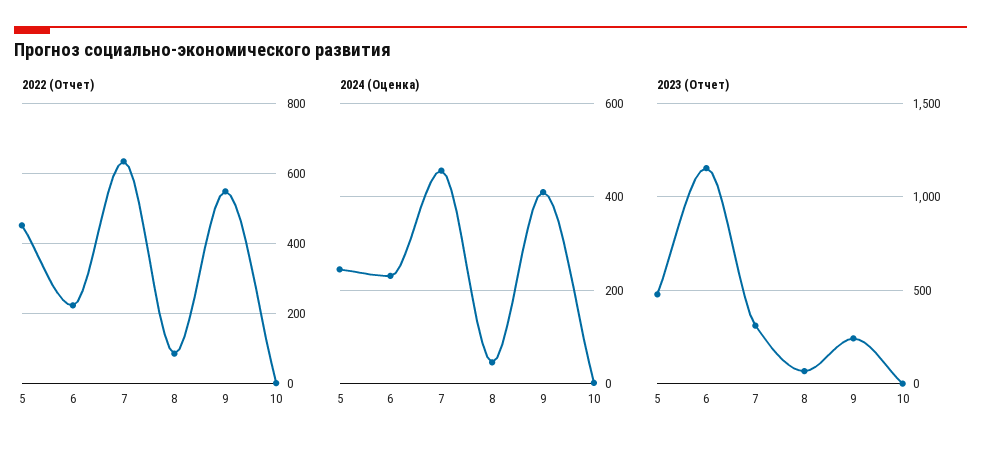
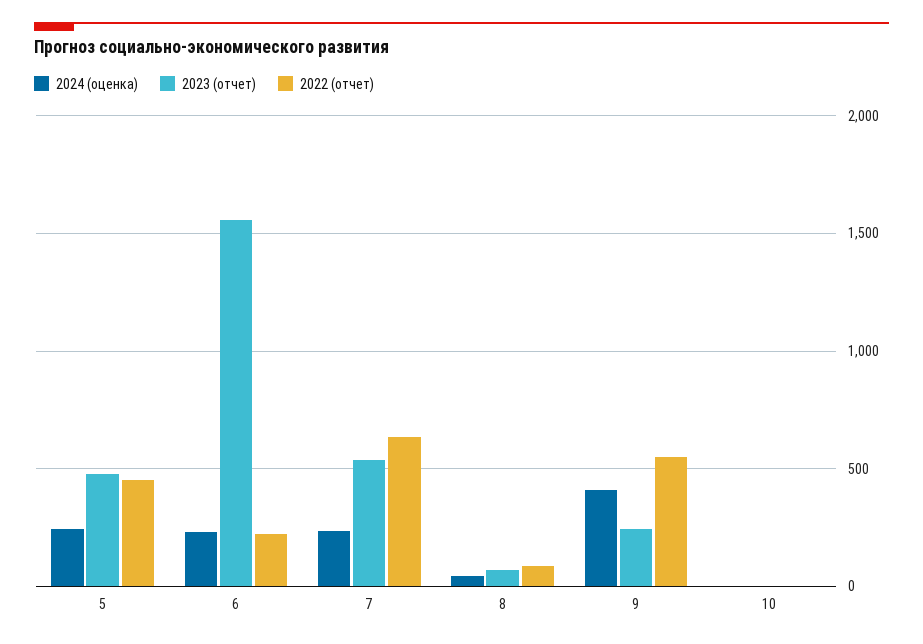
  {
    "2022 (Отчет)": {
      "5": 460,
      "6": 220,
      "7": 640,
      "8": 80,
      "9": 540,
      "10": 0
    },
    "2024 (Оценка)": {
      "5": 240,
      "6": 240,
-     "7": 460,
+     "7": 250,
      "8": 40,
      "9": 420,
      "10": 0
    },
    "2023 (Отчет)": {
      "5": 500,
-     "6": 1150,
+     "6": 1550,
-     "7": 300,
+     "7": 550,
      "8": 50,
      "9": 250,
      "10": 0
    }
  }

